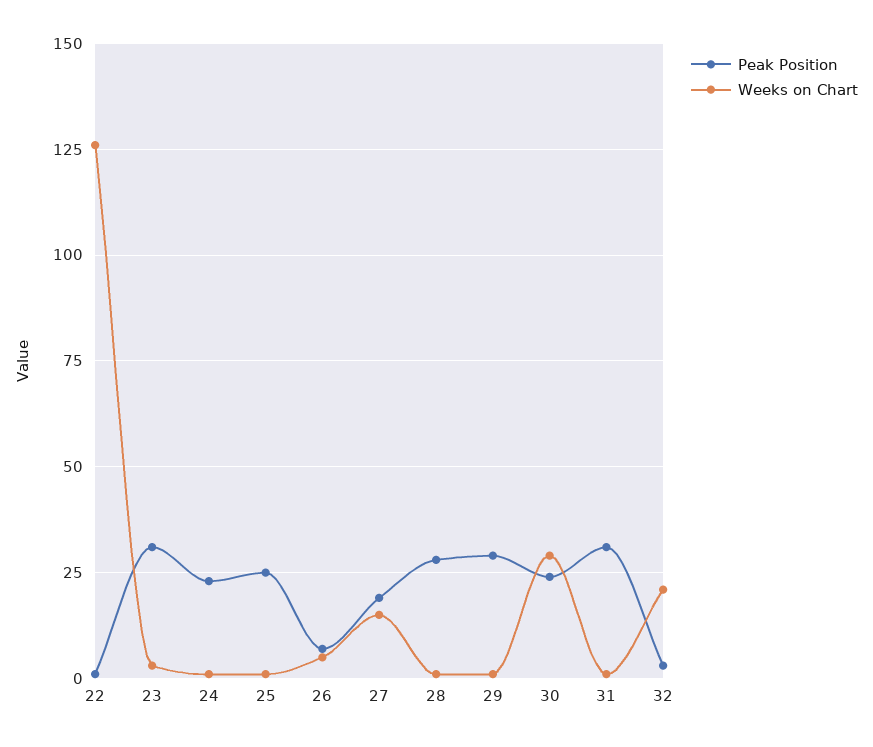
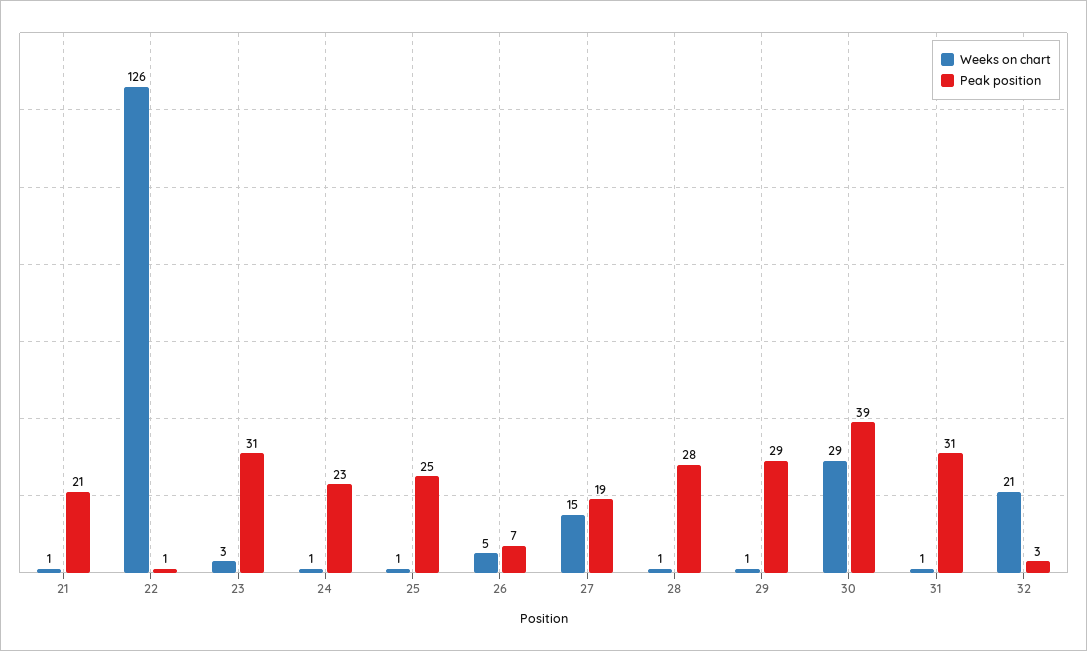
  {
    "Peak Position": {
      "22": 1,
      "23": 31,
      "24": 23,
      "25": 25,
      "26": 7,
      "27": 19,
      "28": 28,
      "29": 29,
-     "30": 25,
+     "30": 39,
      "31": 31,
-     "32": 3
+     "32": 3,
+     "21": 21
    },
    "Weeks on Chart": {
      "22": 126,
      "23": 3,
      "24": 1,
      "25": 1,
      "26": 5,
      "27": 15,
      "28": 1,
      "29": 1,
      "30": 29,
      "31": 1,
-     "32": 21
+     "32": 21,
+     "21": 1
    }
  }

